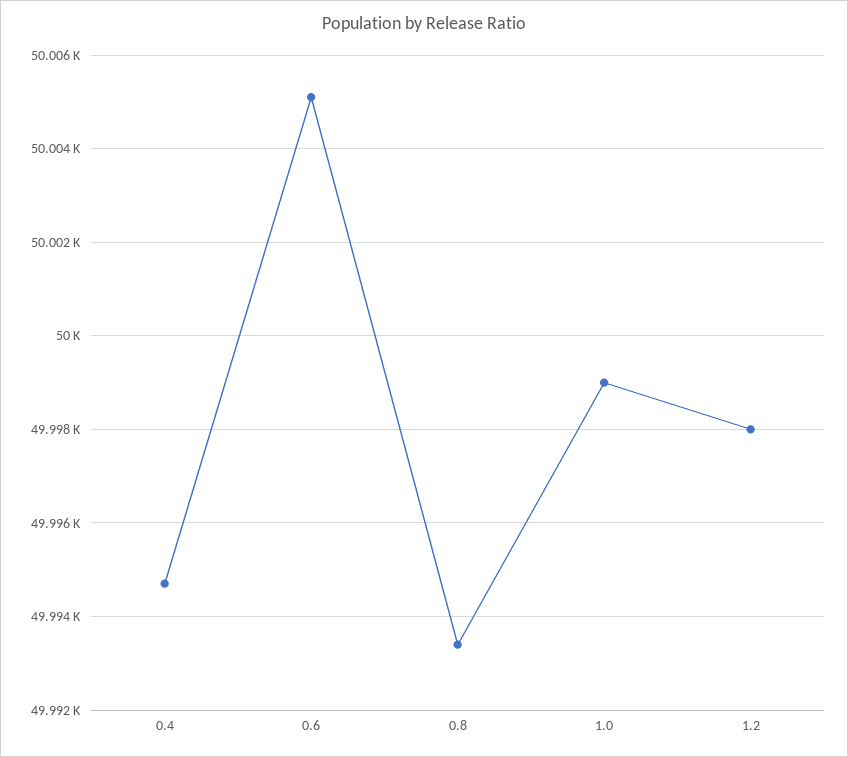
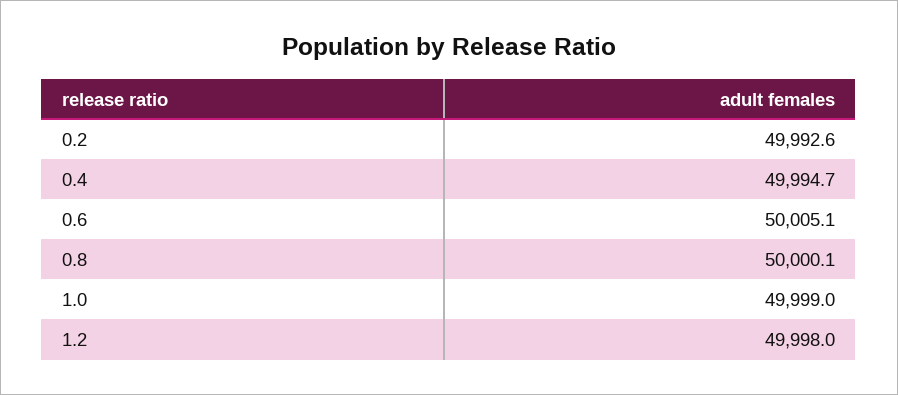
  {
    "0.4": 49994.7,
    "0.6": 50005.1,
-   "0.8": 49993.5,
+   "0.8": 50000.1,
    "1.0": 49999,
-   "1.2": 49998
+   "1.2": 49998,
+   "0.2": 49992.6
  }

